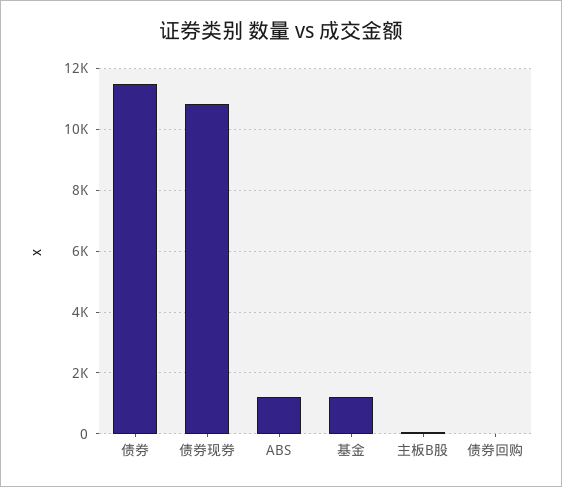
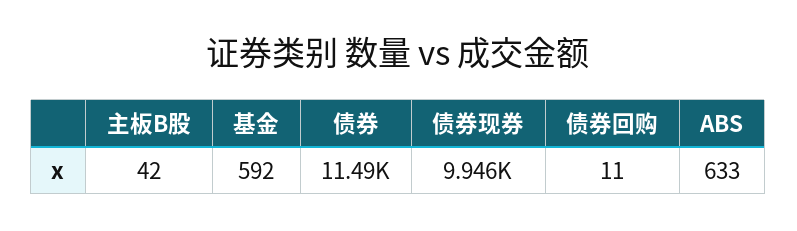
  {
    "债券": 11490,
-   "债券现券": 10800,
+   "债券现券": 9946,
-   "ABS": 1200,
+   "ABS": 633,
-   "基金": 1200,
+   "基金": 592,
    "主板B股": 42,
    "债券回购": 11
  }

